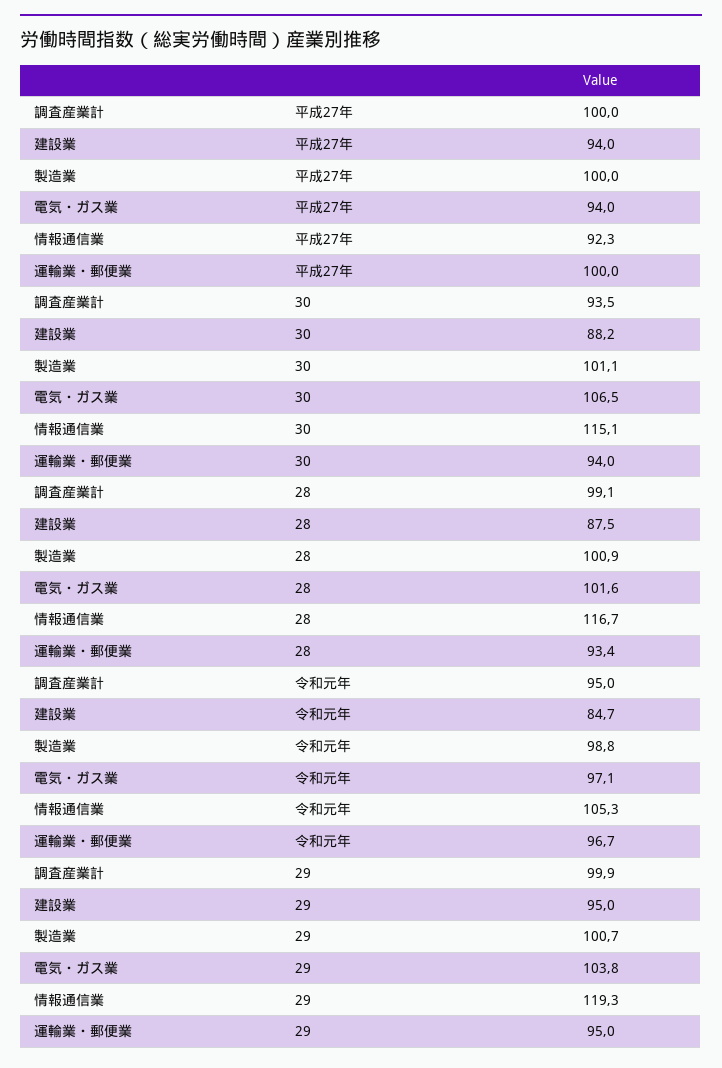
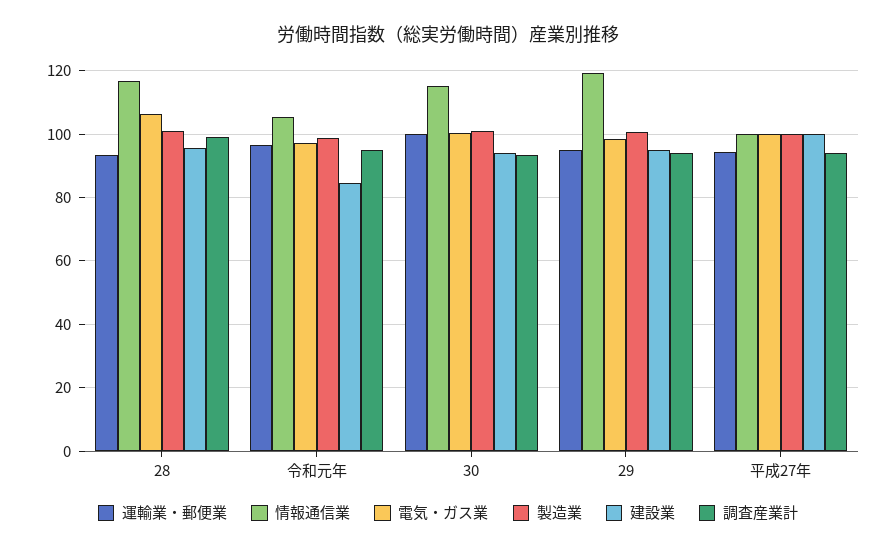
  {
    "調査産業計": {
-     "平成27年": 100,
+     "平成27年": 94,
      "30": 93.5,
      "28": 99.1,
      "令和元年": 95,
-     "29": 99.9
+     "29": 94
    },
    "建設業": {
-     "平成27年": 94,
+     "平成27年": 100,
-     "30": 88.2,
+     "30": 94,
-     "28": 87.5,
+     "28": 96,
      "令和元年": 84.7,
      "29": 95
    },
    "製造業": {
      "平成27年": 100,
      "30": 101.1,
      "28": 100.9,
      "令和元年": 98.8,
      "29": 100.7
    },
    "電気・ガス業": {
-     "平成27年": 94,
+     "平成27年": 100,
-     "30": 106.5,
+     "30": 100,
-     "28": 101.6,
+     "28": 106,
      "令和元年": 97.1,
-     "29": 103.8
+     "29": 98
    },
    "情報通信業": {
-     "平成27年": 92.3,
+     "平成27年": 100,
      "30": 115.1,
      "28": 116.7,
      "令和元年": 105.3,
      "29": 119.3
    },
    "運輸業・郵便業": {
-     "平成27年": 100,
+     "平成27年": 94,
-     "30": 94,
+     "30": 100,
      "28": 93.4,
      "令和元年": 96.7,
      "29": 95
    }
  }

